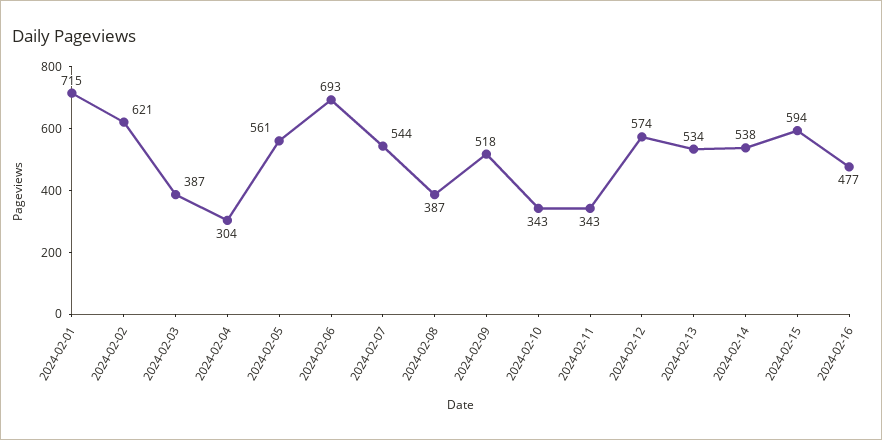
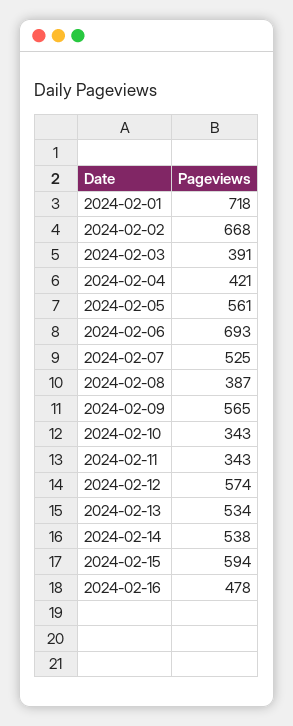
  {
-   "2024-02-01": 715,
+   "2024-02-01": 718,
-   "2024-02-02": 621,
+   "2024-02-02": 668,
-   "2024-02-03": 387,
+   "2024-02-03": 391,
-   "2024-02-04": 304,
+   "2024-02-04": 421,
    "2024-02-05": 561,
    "2024-02-06": 693,
-   "2024-02-07": 544,
+   "2024-02-07": 525,
    "2024-02-08": 387,
-   "2024-02-09": 518,
+   "2024-02-09": 565,
    "2024-02-10": 343,
    "2024-02-11": 343,
    "2024-02-12": 574,
    "2024-02-13": 534,
    "2024-02-14": 538,
    "2024-02-15": 594,
-   "2024-02-16": 477
+   "2024-02-16": 478
  }

